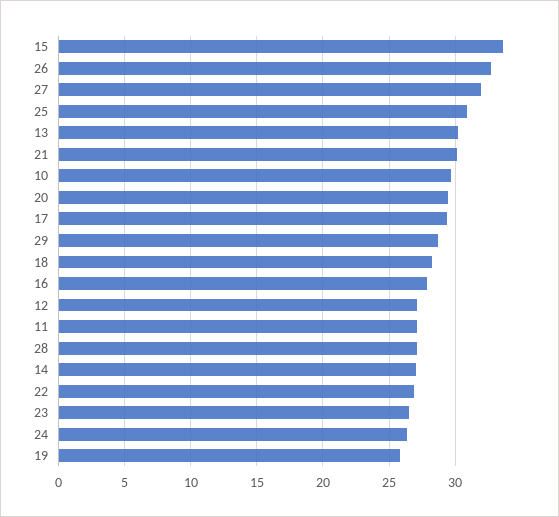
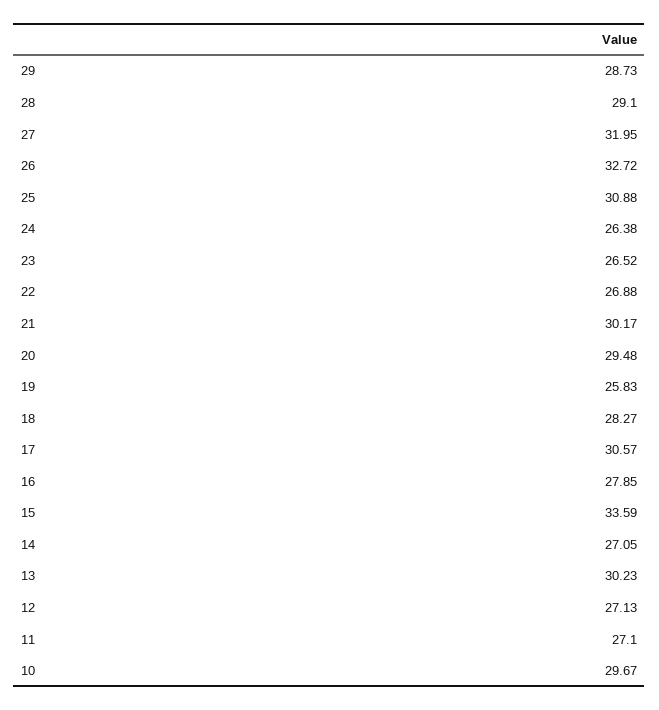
  {
    "15": 33.59,
    "26": 32.72,
    "27": 31.95,
    "25": 30.88,
    "13": 30.23,
    "21": 30.17,
    "10": 29.67,
    "20": 29.48,
-   "17": 29.5,
+   "17": 30.57,
    "29": 28.73,
    "18": 28.27,
    "16": 27.85,
    "12": 27.13,
    "11": 27.1,
-   "28": 27,
+   "28": 29.1,
    "14": 27.05,
    "22": 26.88,
    "23": 26.52,
    "24": 26.38,
    "19": 25.83
  }

